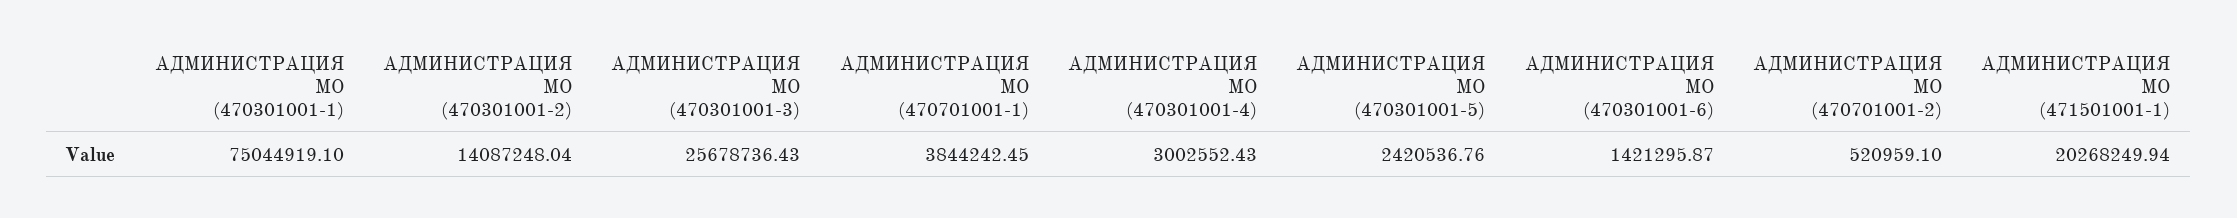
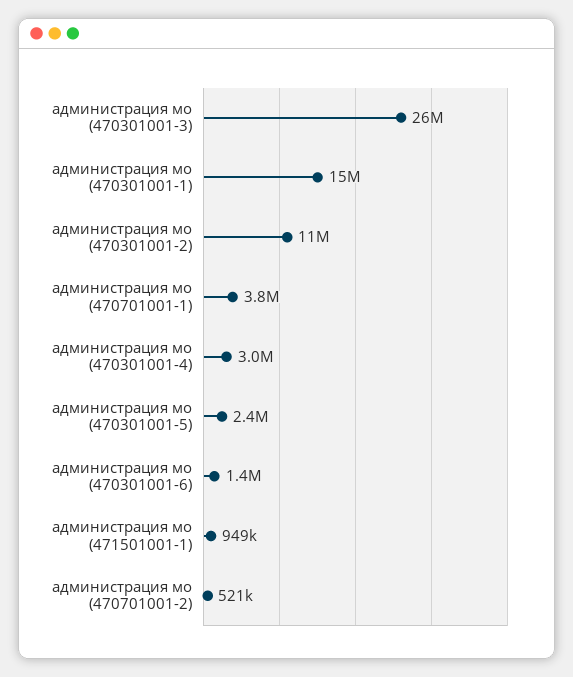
  {
-   "АДМИНИСТРАЦИЯ МО (470301001-1)": 75044919.1,
+   "АДМИНИСТРАЦИЯ МО (470301001-1)": 15000000,
-   "АДМИНИСТРАЦИЯ МО (470301001-2)": 14087248.04,
+   "АДМИНИСТРАЦИЯ МО (470301001-2)": 11000000,
    "АДМИНИСТРАЦИЯ МО (470301001-3)": 25678736.43,
    "АДМИНИСТРАЦИЯ МО (470701001-1)": 3844242.45,
    "АДМИНИСТРАЦИЯ МО (470301001-4)": 3002552.43,
    "АДМИНИСТРАЦИЯ МО (470301001-5)": 2420536.76,
    "АДМИНИСТРАЦИЯ МО (470301001-6)": 1421295.87,
    "АДМИНИСТРАЦИЯ МО (470701001-2)": 520959.1,
-   "АДМИНИСТРАЦИЯ МО (471501001-1)": 20268249.94
+   "АДМИНИСТРАЦИЯ МО (471501001-1)": 949000
  }

